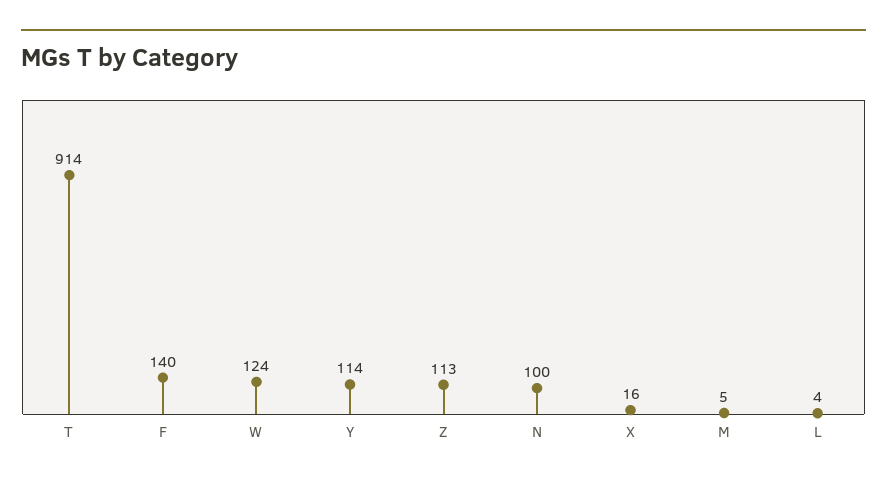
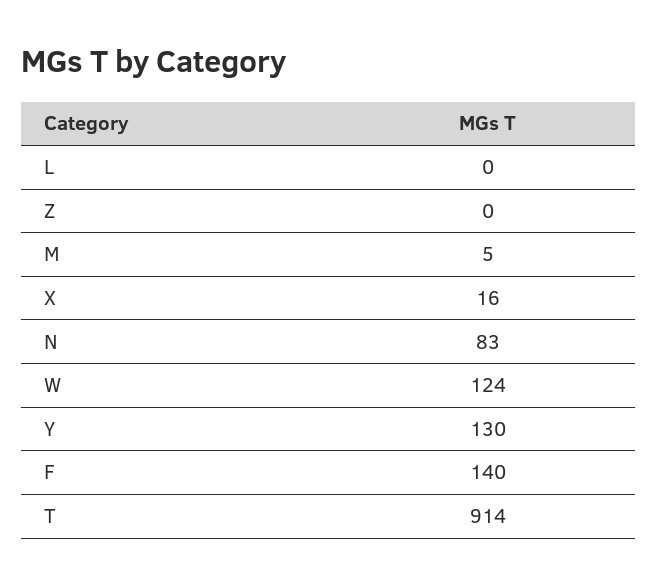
  {
    "T": 914,
    "F": 140,
    "W": 124,
-   "Y": 114,
+   "Y": 130,
-   "Z": 113,
+   "Z": 0,
-   "N": 100,
+   "N": 83,
    "X": 16,
    "M": 5,
-   "L": 4
+   "L": 0
  }

